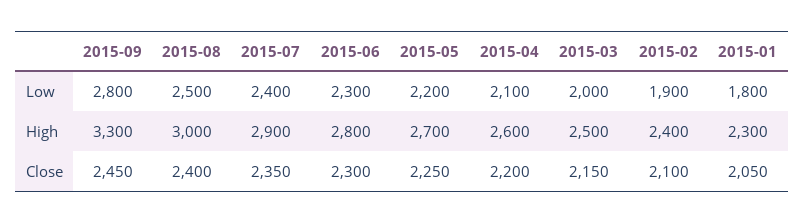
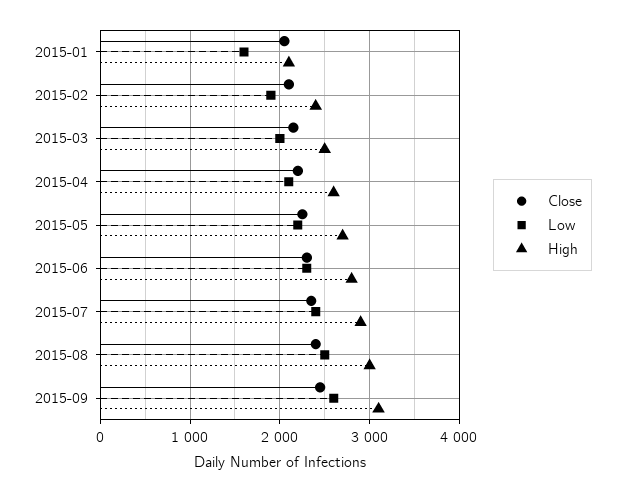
  {
    "Low": {
-     "2015-09": 2800,
+     "2015-09": 2600,
      "2015-08": 2500,
      "2015-07": 2400,
      "2015-06": 2300,
      "2015-05": 2200,
      "2015-04": 2100,
      "2015-03": 2000,
      "2015-02": 1900,
-     "2015-01": 1800
+     "2015-01": 1600
    },
    "High": {
-     "2015-09": 3300,
+     "2015-09": 3100,
      "2015-08": 3000,
      "2015-07": 2900,
      "2015-06": 2800,
      "2015-05": 2700,
      "2015-04": 2600,
      "2015-03": 2500,
      "2015-02": 2400,
-     "2015-01": 2300
+     "2015-01": 2100
    },
    "Close": {
      "2015-09": 2450,
      "2015-08": 2400,
      "2015-07": 2350,
      "2015-06": 2300,
      "2015-05": 2250,
      "2015-04": 2200,
      "2015-03": 2150,
      "2015-02": 2100,
      "2015-01": 2050
    }
  }

